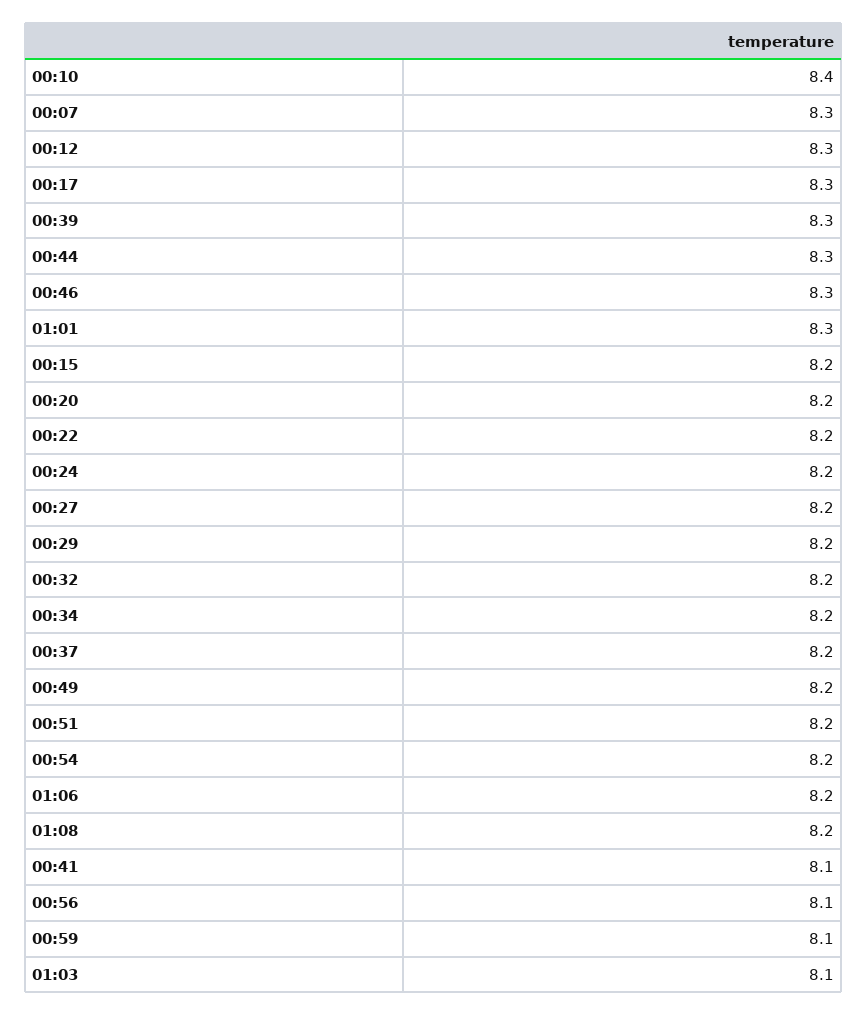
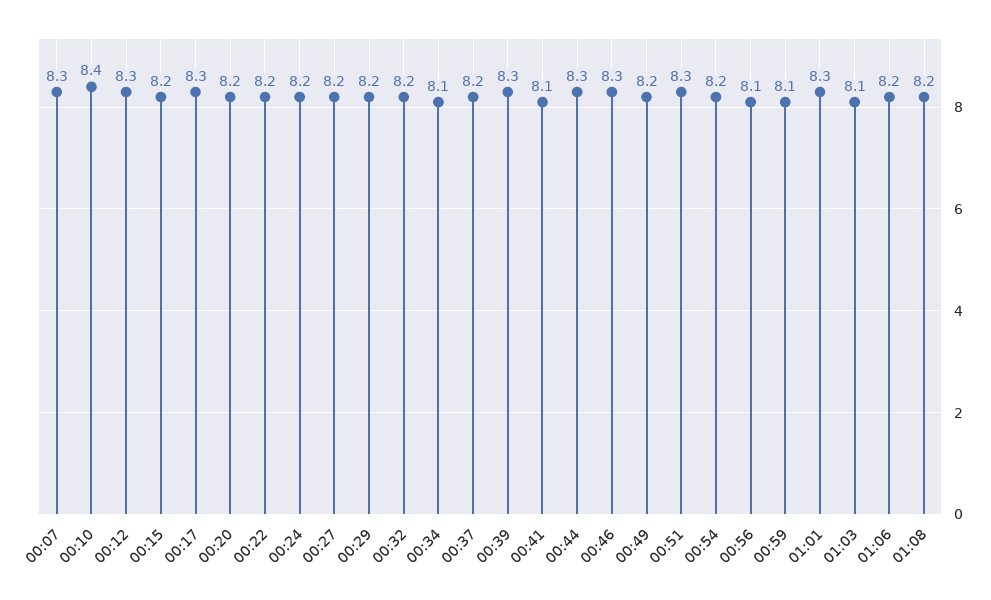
  {
    "00:10": 8.4,
    "00:07": 8.3,
    "00:12": 8.3,
    "00:17": 8.3,
    "00:39": 8.3,
    "00:44": 8.3,
    "00:46": 8.3,
    "01:01": 8.3,
    "00:15": 8.2,
    "00:20": 8.2,
    "00:22": 8.2,
    "00:24": 8.2,
    "00:27": 8.2,
    "00:29": 8.2,
    "00:32": 8.2,
-   "00:34": 8.2,
+   "00:34": 8.1,
    "00:37": 8.2,
    "00:49": 8.2,
-   "00:51": 8.2,
+   "00:51": 8.3,
    "00:54": 8.2,
    "01:06": 8.2,
    "01:08": 8.2,
    "00:41": 8.1,
    "00:56": 8.1,
    "00:59": 8.1,
    "01:03": 8.1
  }

